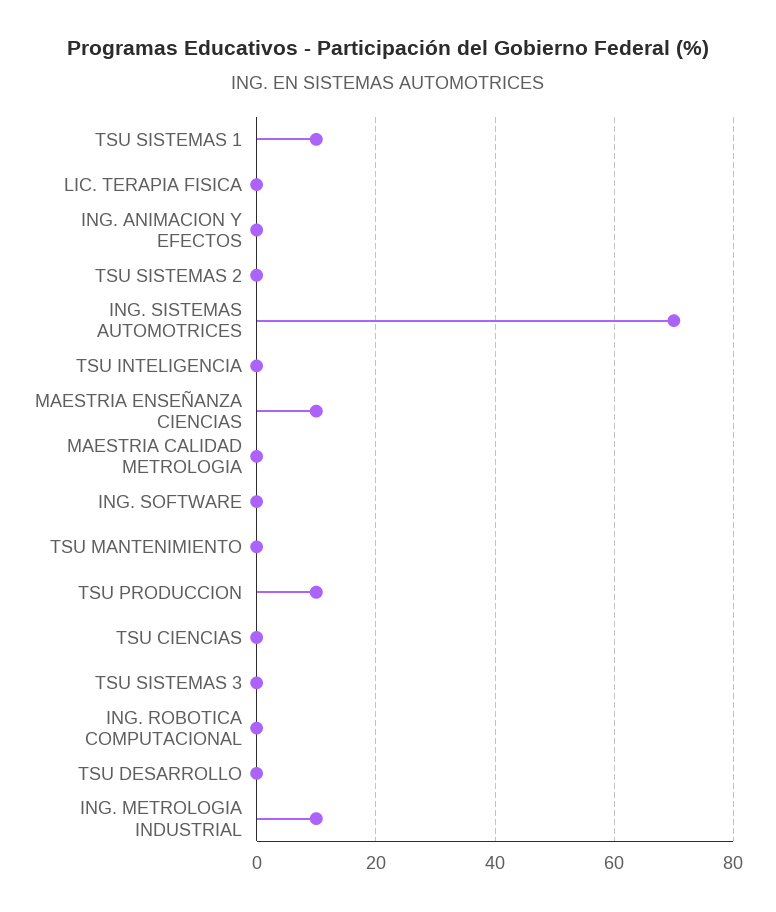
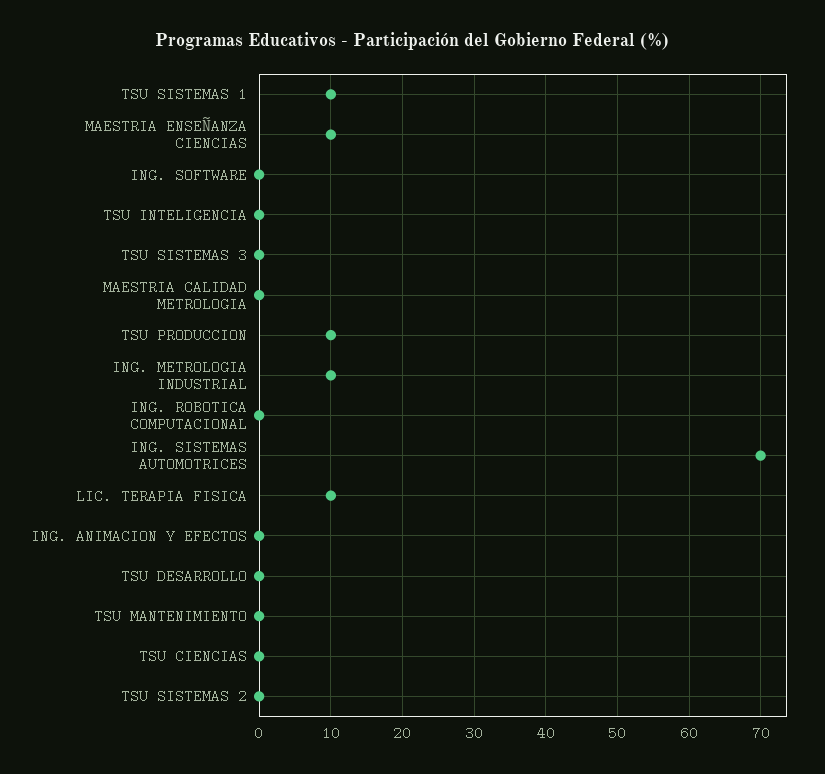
  {
    "TSU SISTEMAS 1": 10,
-   "LIC. TERAPIA FISICA": 0,
+   "LIC. TERAPIA FISICA": 10,
    "ING. ANIMACION Y EFECTOS": 0,
    "TSU SISTEMAS 2": 0,
    "ING. SISTEMAS AUTOMOTRICES": 70,
    "TSU INTELIGENCIA": 0,
    "MAESTRIA ENSEÑANZA CIENCIAS": 10,
    "MAESTRIA CALIDAD METROLOGIA": 0,
    "ING. SOFTWARE": 0,
    "TSU MANTENIMIENTO": 0,
    "TSU PRODUCCION": 10,
    "TSU CIENCIAS": 0,
    "TSU SISTEMAS 3": 0,
    "ING. ROBOTICA COMPUTACIONAL": 0,
    "TSU DESARROLLO": 0,
    "ING. METROLOGIA INDUSTRIAL": 10
  }

